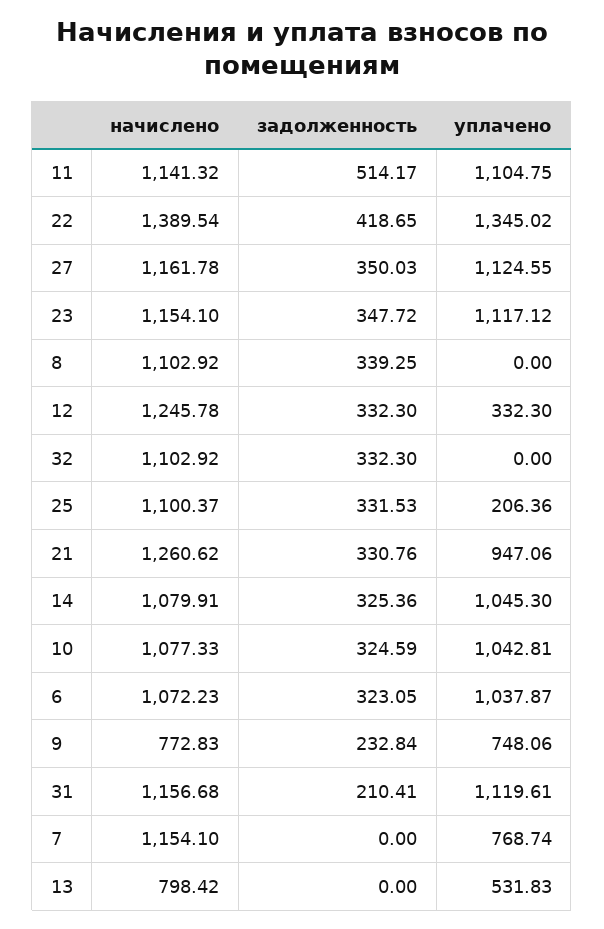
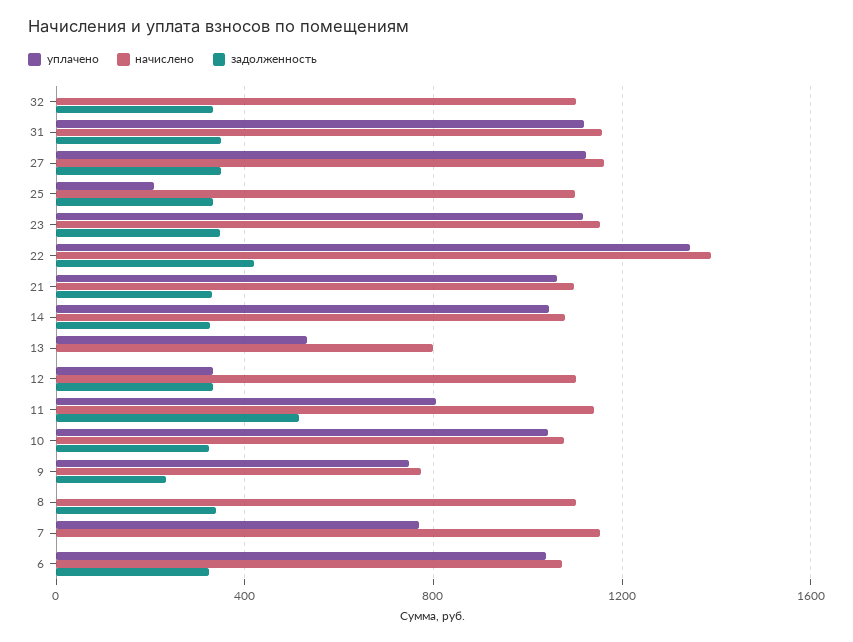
  {
    "начислено": {
      "11": 1141.32,
      "22": 1389.54,
      "27": 1161.78,
      "23": 1154.1,
      "8": 1102.92,
-     "12": 1245.78,
+     "12": 1100,
      "32": 1102.92,
      "25": 1100.37,
-     "21": 1260.62,
+     "21": 1100,
      "14": 1079.91,
      "10": 1077.33,
      "6": 1072.23,
      "9": 772.83,
      "31": 1156.68,
      "7": 1154.1,
      "13": 798.42
    },
    "задолженность": {
      "11": 514.17,
      "22": 418.65,
      "27": 350.03,
      "23": 347.72,
      "8": 339.25,
      "12": 332.3,
      "32": 332.3,
      "25": 331.53,
      "21": 330.76,
      "14": 325.36,
      "10": 324.59,
      "6": 323.05,
      "9": 232.84,
-     "31": 210.41,
+     "31": 350,
      "7": 0,
      "13": 0
    },
    "уплачено": {
-     "11": 1104.75,
+     "11": 800,
      "22": 1345.02,
      "27": 1124.55,
      "23": 1117.12,
      "8": 0,
      "12": 332.3,
      "32": 0,
      "25": 206.36,
-     "21": 947.06,
+     "21": 1050,
      "14": 1045.3,
      "10": 1042.81,
      "6": 1037.87,
      "9": 748.06,
      "31": 1119.61,
      "7": 768.74,
      "13": 531.83
    }
  }

